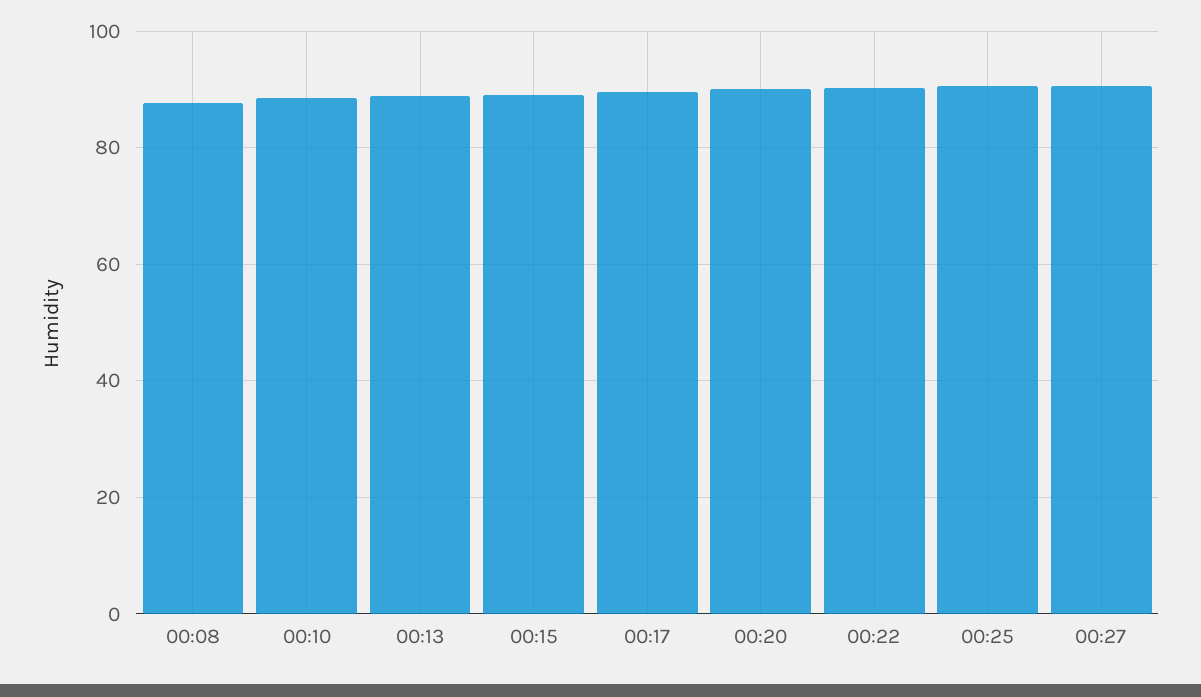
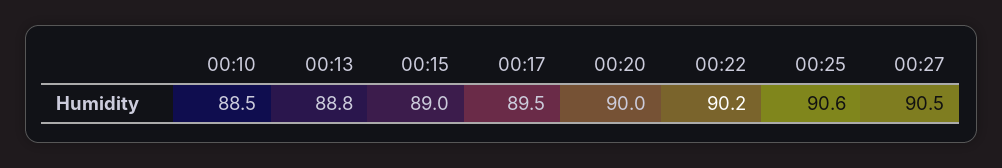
  {
-   "00:08": 88,
    "00:10": 88.5,
    "00:13": 88.8,
    "00:15": 89,
    "00:17": 89.5,
    "00:20": 90,
    "00:22": 90.2,
    "00:25": 90.6,
    "00:27": 90.5
  }

